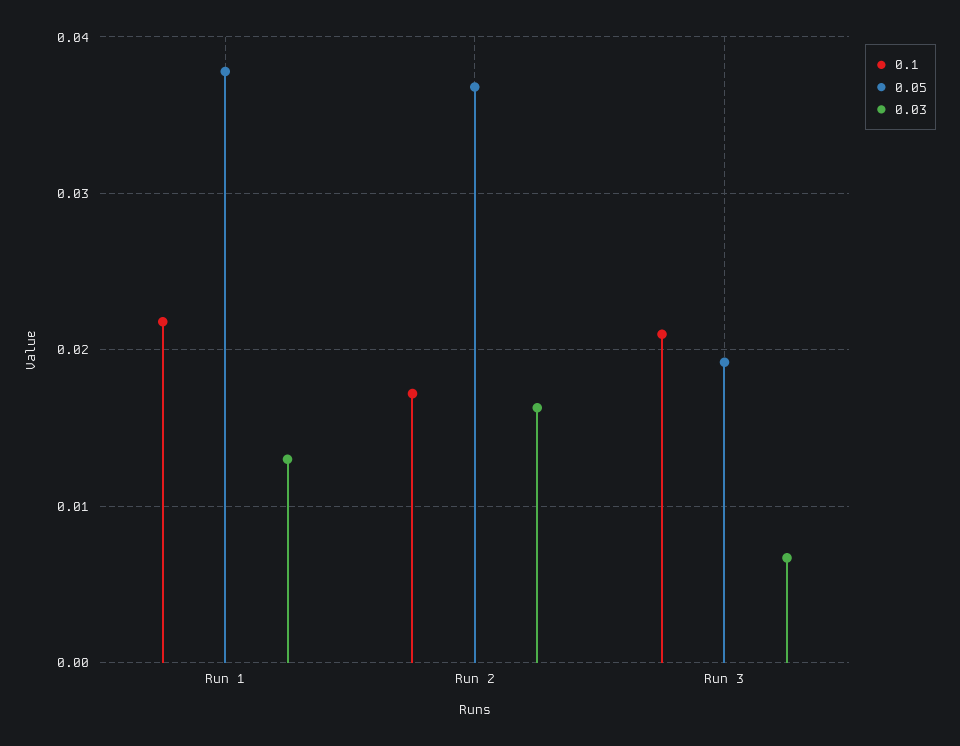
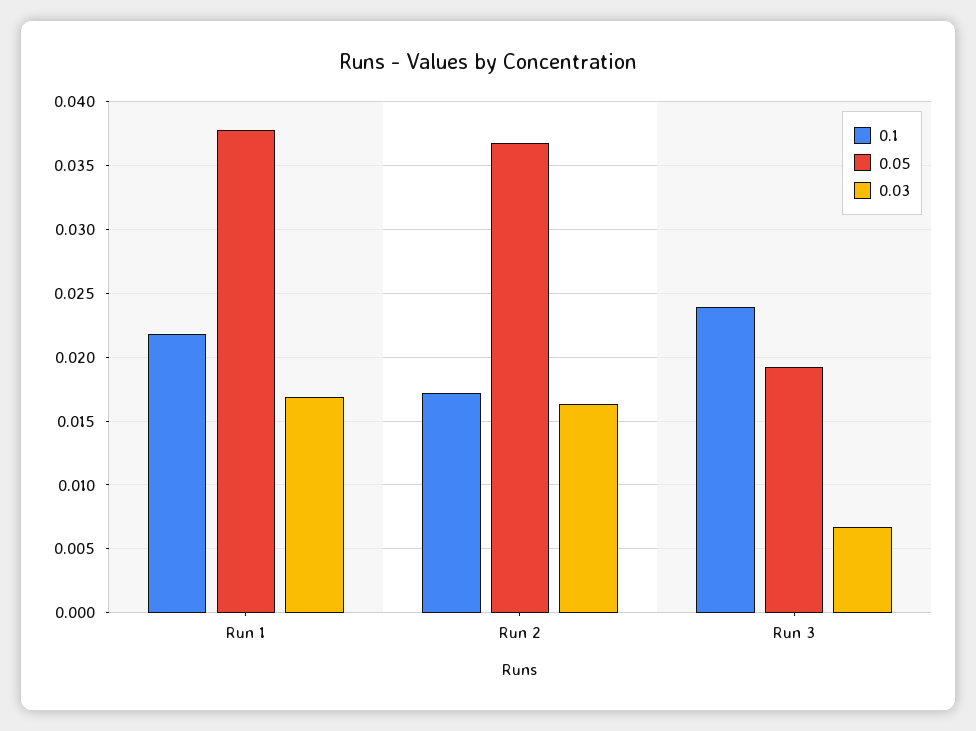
  {
    "0.1": {
      "Run 1": 0.022,
      "Run 2": 0.017,
-     "Run 3": 0.021
+     "Run 3": 0.024
    },
    "0.05": {
      "Run 1": 0.038,
      "Run 2": 0.037,
      "Run 3": 0.019
    },
    "0.03": {
-     "Run 1": 0.013,
+     "Run 1": 0.017,
      "Run 2": 0.0165,
      "Run 3": 0.0065
    }
  }

